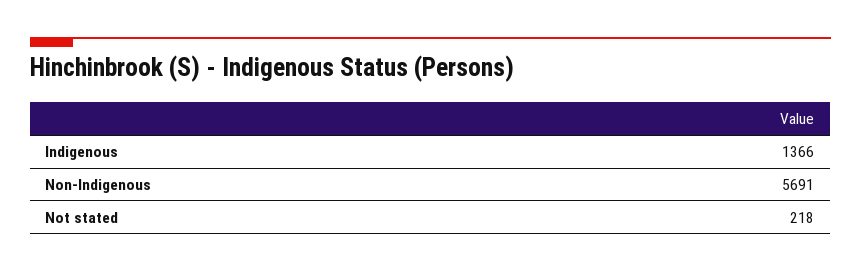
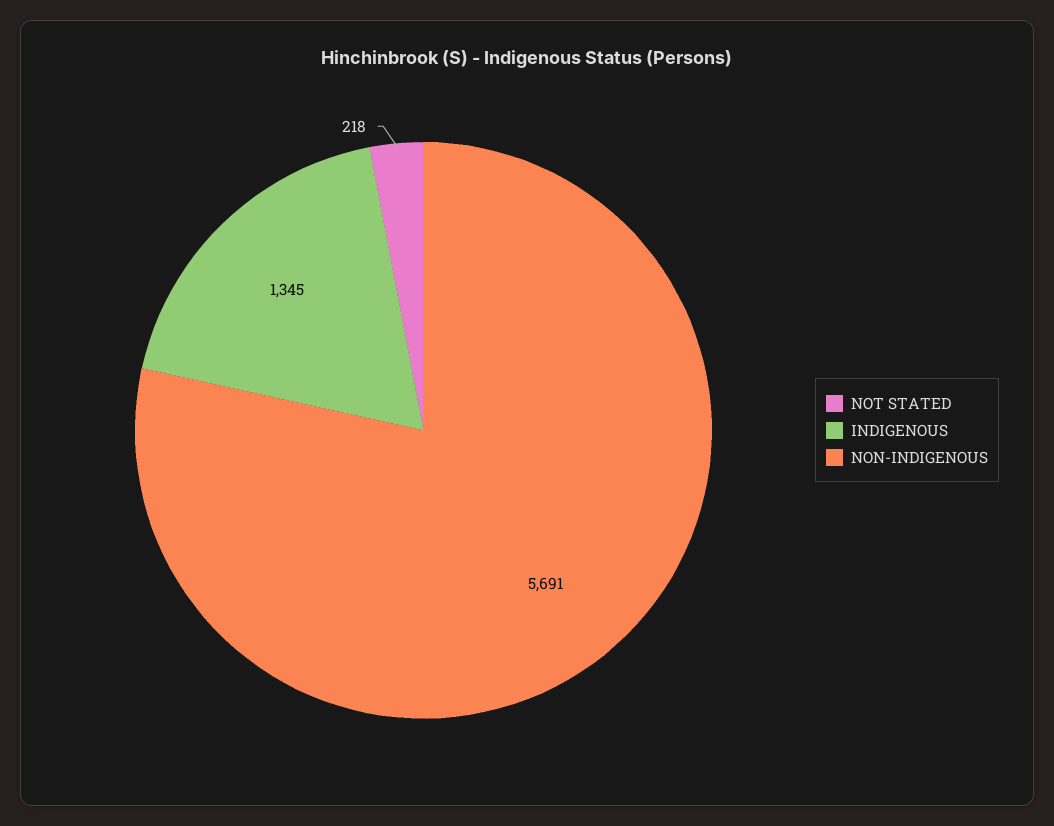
  {
-   "Indigenous": 1366,
+   "Indigenous": 1345,
    "Non-Indigenous": 5691,
    "Not stated": 218
  }

